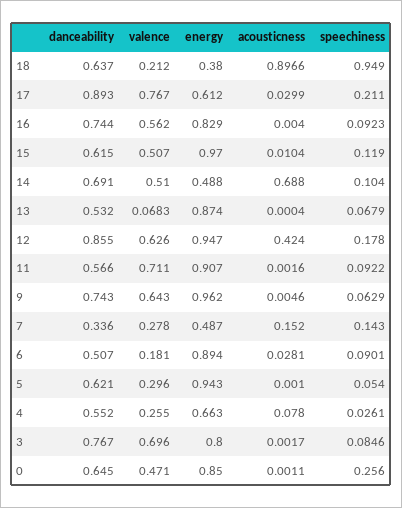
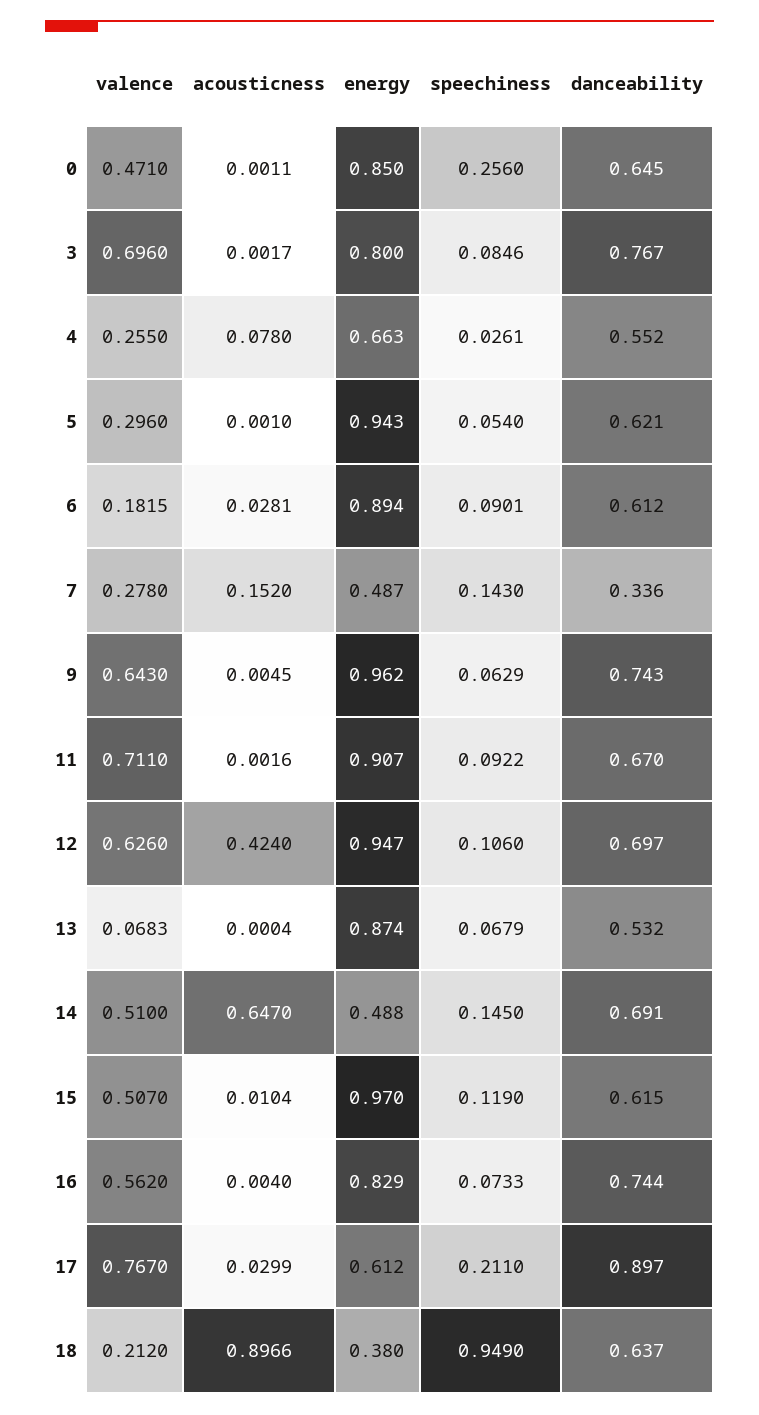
  {
    "danceability": {
      "18": 0.637,
-     "17": 0.893,
+     "17": 0.897,
      "16": 0.744,
      "15": 0.615,
      "14": 0.691,
      "13": 0.532,
-     "12": 0.855,
+     "12": 0.697,
-     "11": 0.566,
+     "11": 0.67,
      "9": 0.743,
      "7": 0.336,
-     "6": 0.507,
+     "6": 0.612,
      "5": 0.621,
      "4": 0.552,
      "3": 0.767,
      "0": 0.645
    },
    "valence": {
      "18": 0.212,
      "17": 0.767,
      "16": 0.562,
      "15": 0.507,
      "14": 0.51,
      "13": 0.0683,
      "12": 0.626,
      "11": 0.711,
      "9": 0.643,
      "7": 0.278,
-     "6": 0.181,
+     "6": 0.1815,
      "5": 0.296,
      "4": 0.255,
      "3": 0.696,
      "0": 0.471
    },
    "energy": {
      "18": 0.38,
      "17": 0.612,
      "16": 0.829,
      "15": 0.97,
      "14": 0.488,
      "13": 0.874,
      "12": 0.947,
      "11": 0.907,
      "9": 0.962,
      "7": 0.487,
      "6": 0.894,
      "5": 0.943,
      "4": 0.663,
      "3": 0.8,
      "0": 0.85
    },
    "acousticness": {
      "18": 0.8966,
      "17": 0.0299,
      "16": 0.004,
      "15": 0.0104,
-     "14": 0.688,
+     "14": 0.647,
      "13": 0.0004,
      "12": 0.424,
      "11": 0.0016,
-     "9": 0.0046,
+     "9": 0.0045,
      "7": 0.152,
      "6": 0.0281,
      "5": 0.001,
      "4": 0.078,
      "3": 0.0017,
      "0": 0.0011
    },
    "speechiness": {
      "18": 0.949,
      "17": 0.211,
-     "16": 0.0923,
+     "16": 0.0733,
      "15": 0.119,
-     "14": 0.104,
+     "14": 0.145,
      "13": 0.0679,
-     "12": 0.178,
+     "12": 0.106,
      "11": 0.0922,
      "9": 0.0629,
      "7": 0.143,
      "6": 0.0901,
      "5": 0.054,
      "4": 0.0261,
      "3": 0.0846,
      "0": 0.256
    }
  }

